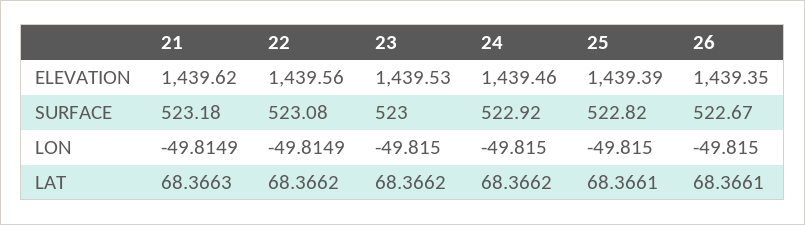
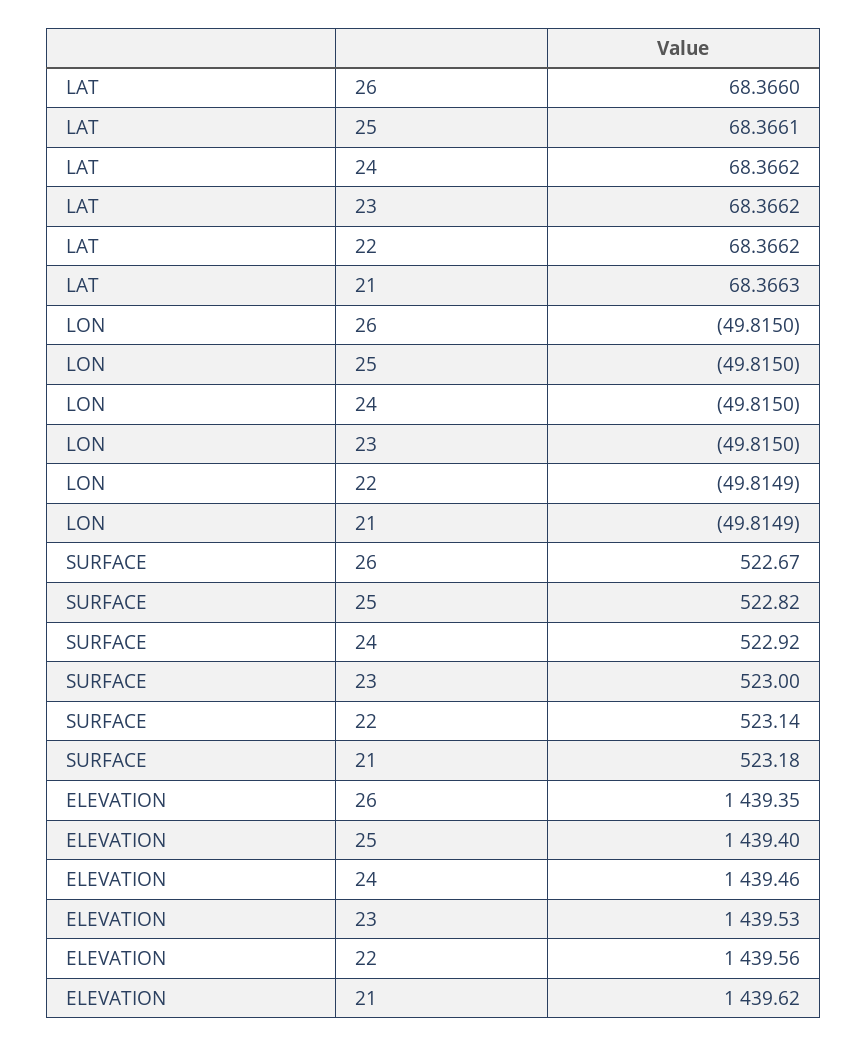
  {
    "21": {
      "ELEVATION": 1439.62,
      "SURFACE": 523.18,
      "LON": -49.8149,
      "LAT": 68.3663
    },
    "22": {
      "ELEVATION": 1439.56,
-     "SURFACE": 523.08,
+     "SURFACE": 523.14,
      "LON": -49.8149,
      "LAT": 68.3662
    },
    "23": {
      "ELEVATION": 1439.53,
      "SURFACE": 523,
      "LON": -49.815,
      "LAT": 68.3662
    },
    "24": {
      "ELEVATION": 1439.46,
      "SURFACE": 522.92,
      "LON": -49.815,
      "LAT": 68.3662
    },
    "25": {
-     "ELEVATION": 1439.39,
+     "ELEVATION": 1439.4,
      "SURFACE": 522.82,
      "LON": -49.815,
      "LAT": 68.3661
    },
    "26": {
      "ELEVATION": 1439.35,
      "SURFACE": 522.67,
      "LON": -49.815,
-     "LAT": 68.3661
+     "LAT": 68.366
    }
  }

